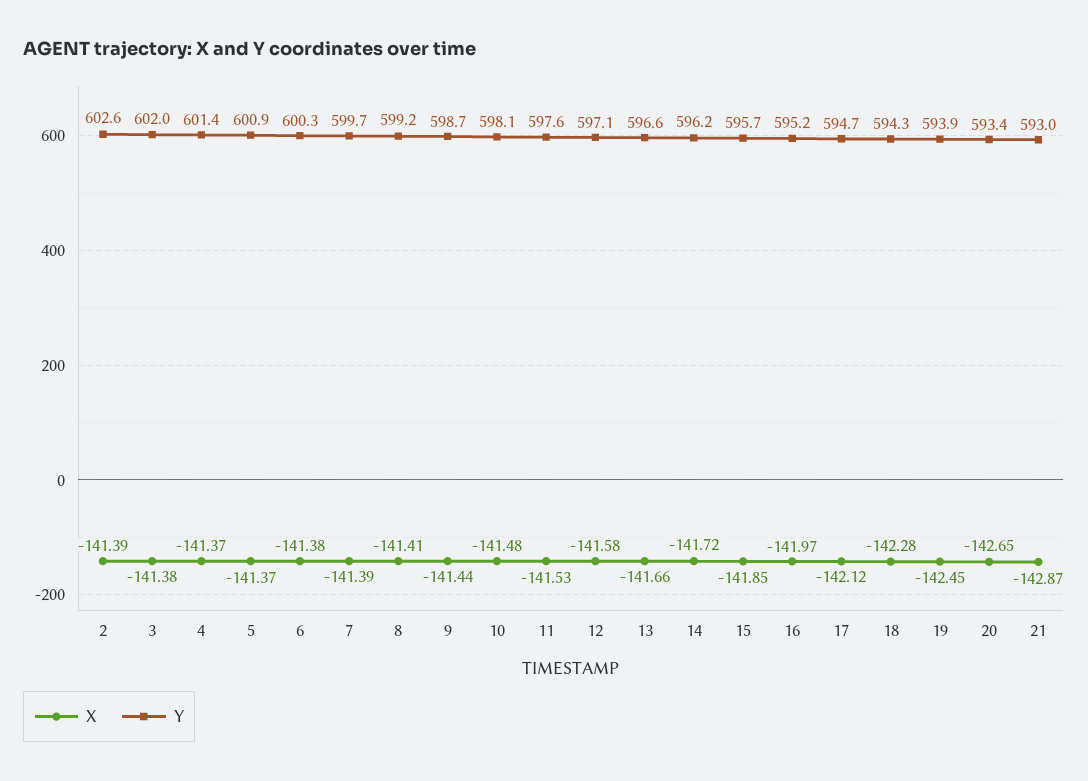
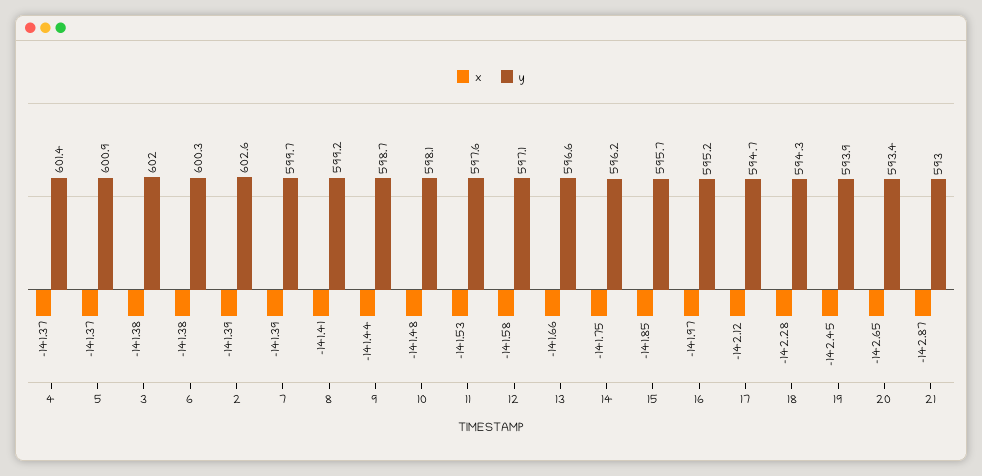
  {
    "X": {
      "2": -141.39,
      "3": -141.38,
      "4": -141.37,
      "5": -141.37,
      "6": -141.38,
      "7": -141.39,
      "8": -141.41,
      "9": -141.44,
      "10": -141.48,
      "11": -141.53,
      "12": -141.58,
      "13": -141.66,
-     "14": -141.72,
+     "14": -141.75,
      "15": -141.85,
      "16": -141.97,
      "17": -142.12,
      "18": -142.28,
      "19": -142.45,
      "20": -142.65,
      "21": -142.87
    },
    "Y": {
      "2": 602.6,
      "3": 602,
      "4": 601.4,
      "5": 600.9,
      "6": 600.3,
      "7": 599.7,
      "8": 599.2,
      "9": 598.7,
      "10": 598.1,
      "11": 597.6,
      "12": 597.1,
      "13": 596.6,
      "14": 596.2,
      "15": 595.7,
      "16": 595.2,
      "17": 594.7,
      "18": 594.3,
      "19": 593.9,
      "20": 593.4,
      "21": 593
    }
  }

